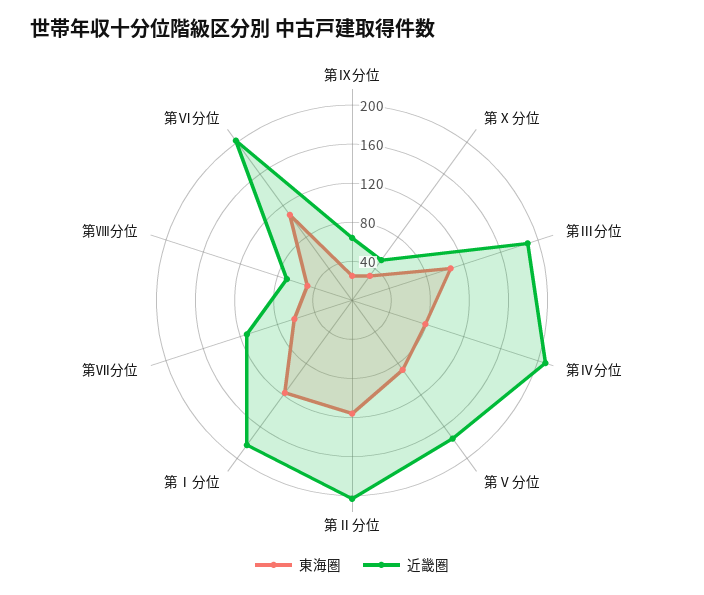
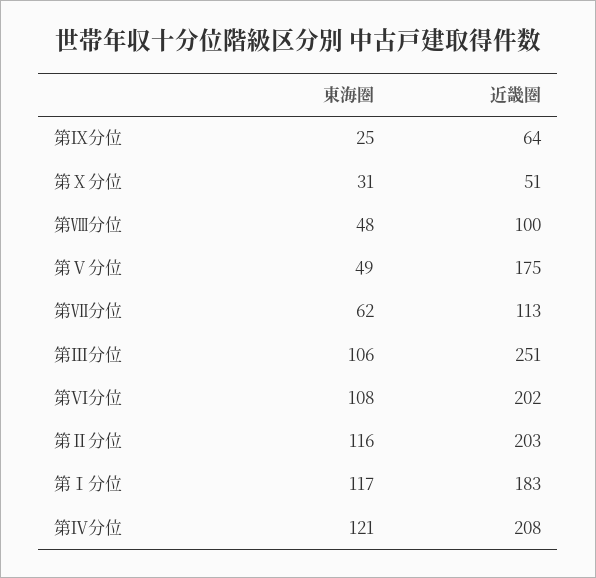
  {
    "東海圏": {
      "第Ⅸ分位": 25,
      "第Ⅹ分位": 31,
      "第Ⅲ分位": 106,
-     "第Ⅳ分位": 80,
+     "第Ⅳ分位": 121,
-     "第Ⅴ分位": 90,
+     "第Ⅴ分位": 49,
      "第Ⅱ分位": 116,
      "第Ⅰ分位": 117,
      "第Ⅶ分位": 62,
      "第Ⅷ分位": 48,
      "第Ⅵ分位": 108
    },
    "近畿圏": {
      "第Ⅸ分位": 64,
      "第Ⅹ分位": 51,
-     "第Ⅲ分位": 190,
+     "第Ⅲ分位": 251,
      "第Ⅳ分位": 208,
      "第Ⅴ分位": 175,
      "第Ⅱ分位": 203,
      "第Ⅰ分位": 183,
      "第Ⅶ分位": 113,
-     "第Ⅷ分位": 70,
+     "第Ⅷ分位": 100,
      "第Ⅵ分位": 202
    }
  }

